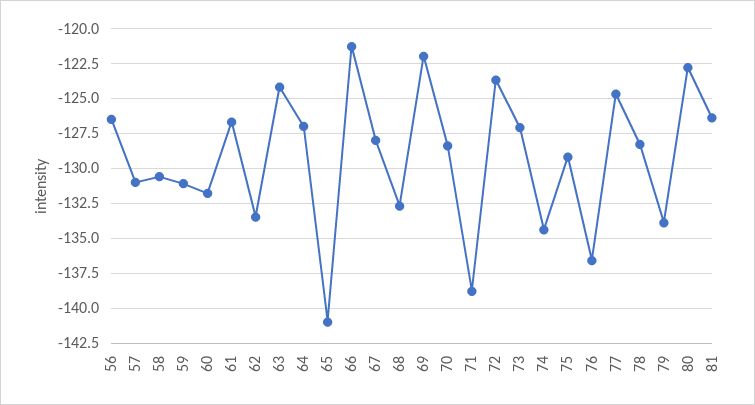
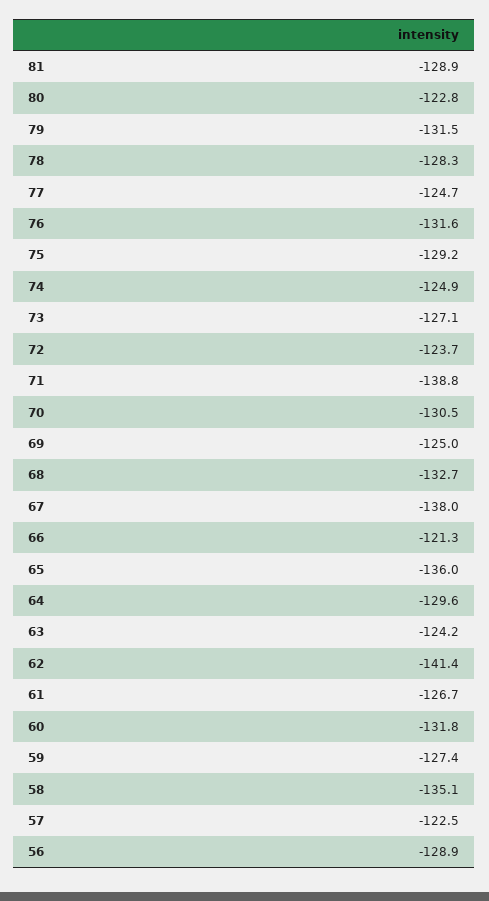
  {
-   "56": -126.5,
+   "56": -128.9,
-   "57": -131,
+   "57": -122.5,
-   "58": -130.5,
+   "58": -135.1,
-   "59": -131,
+   "59": -127.4,
    "60": -131.8,
    "61": -126.7,
-   "62": -133.5,
+   "62": -141.4,
    "63": -124.2,
-   "64": -127,
+   "64": -129.6,
-   "65": -141,
+   "65": -136,
    "66": -121.3,
-   "67": -128,
+   "67": -138,
    "68": -132.7,
-   "69": -122,
+   "69": -125,
-   "70": -128.5,
+   "70": -130.5,
    "71": -138.8,
    "72": -123.7,
    "73": -127.1,
-   "74": -134.5,
+   "74": -124.9,
    "75": -129.2,
-   "76": -136.5,
+   "76": -131.6,
    "77": -124.7,
    "78": -128.3,
-   "79": -134,
+   "79": -131.5,
    "80": -122.8,
-   "81": -126.5
+   "81": -128.9
  }

